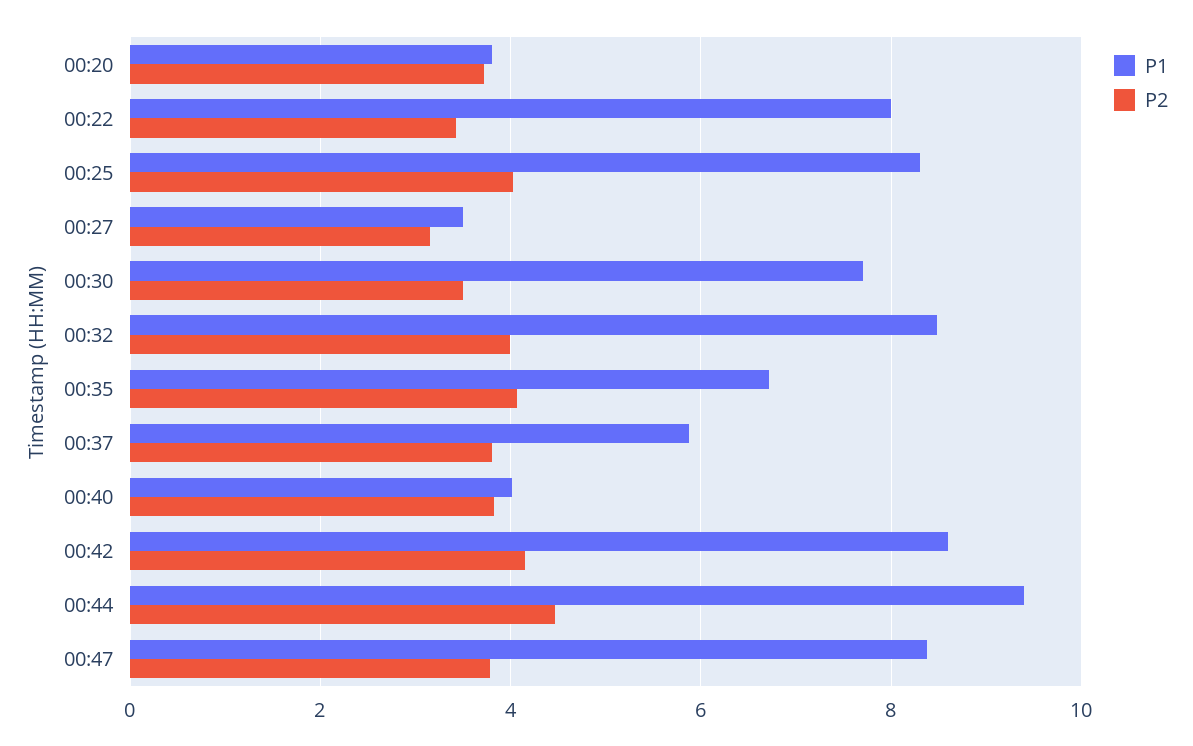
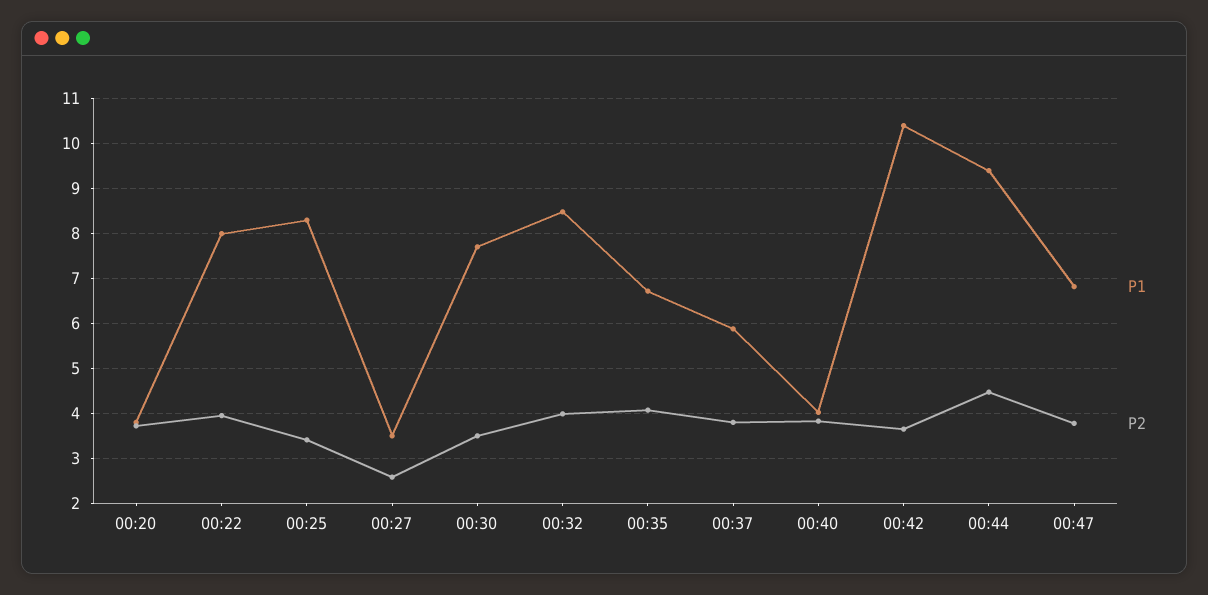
  {
    "P1": {
      "00:20": 3.8,
      "00:22": 8,
      "00:25": 8.4,
      "00:27": 3.6,
      "00:30": 7.8,
      "00:32": 8.4,
      "00:35": 6.8,
      "00:37": 5.8,
      "00:40": 4,
-     "00:42": 8.6,
+     "00:42": 10.4,
      "00:44": 9.4,
-     "00:47": 8.4
+     "00:47": 6.8
    },
    "P2": {
      "00:20": 3.8,
-     "00:22": 3.4,
+     "00:22": 4,
-     "00:25": 4,
+     "00:25": 3.4,
-     "00:27": 3.2,
+     "00:27": 2.6,
      "00:30": 3.6,
      "00:32": 4,
      "00:35": 4,
      "00:37": 3.8,
      "00:40": 3.8,
-     "00:42": 4.2,
+     "00:42": 3.6,
      "00:44": 4.4,
      "00:47": 3.8
    }
  }

